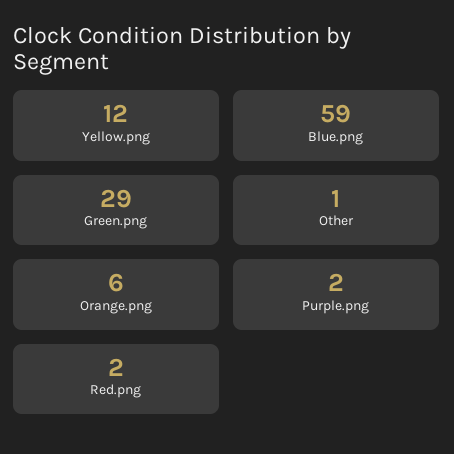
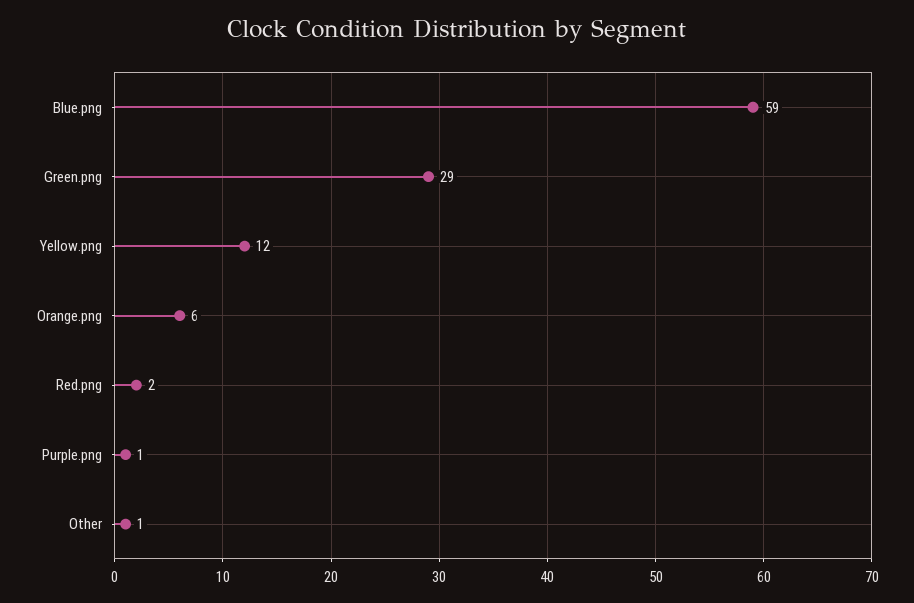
  {
    "Yellow.png": 12,
    "Blue.png": 59,
    "Green.png": 29,
    "Other": 1,
    "Orange.png": 6,
-   "Purple.png": 2,
+   "Purple.png": 1,
    "Red.png": 2
  }

